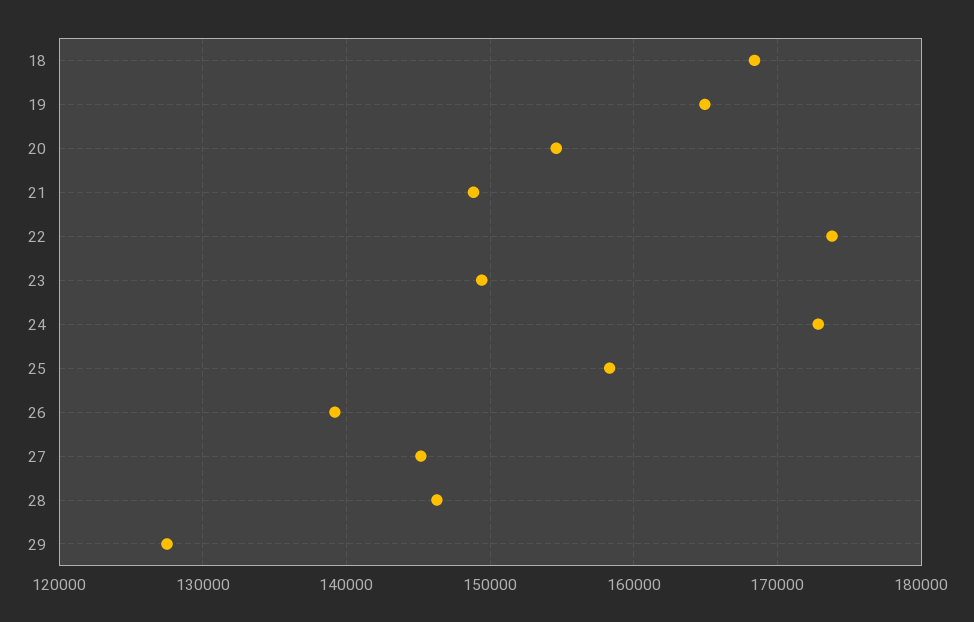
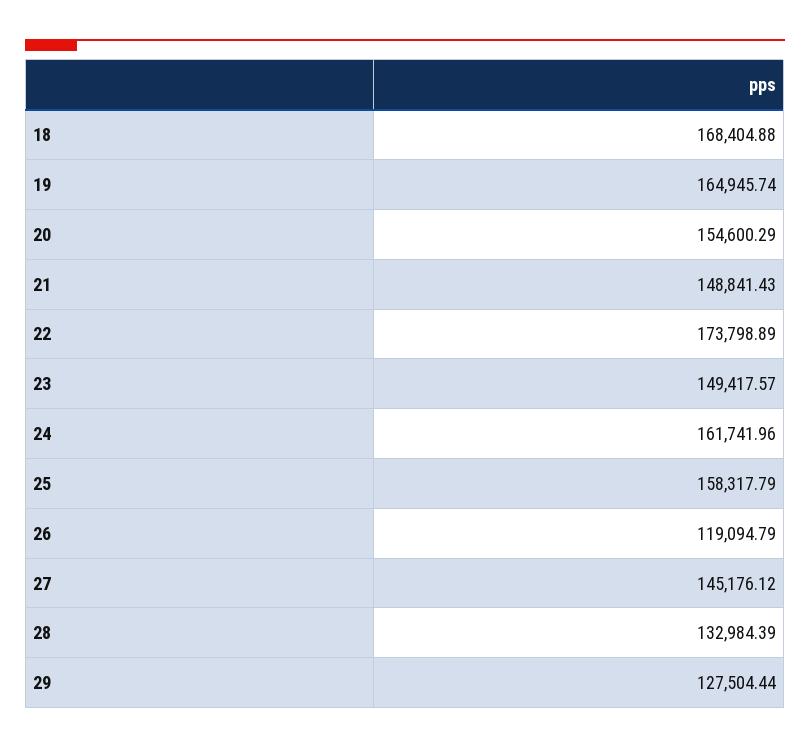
  {
    "18": 168404.88,
    "19": 164945.74,
    "20": 154600.29,
    "21": 148841.43,
    "22": 173798.89,
    "23": 149417.57,
-   "24": 173000,
+   "24": 161741.96,
    "25": 158317.79,
-   "26": 139000,
+   "26": 119094.79,
    "27": 145176.12,
-   "28": 146000,
+   "28": 132984.39,
    "29": 127504.44
  }

